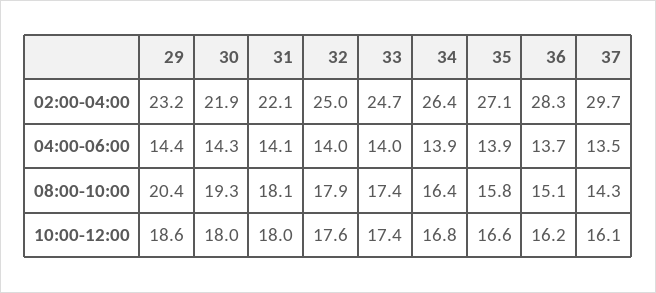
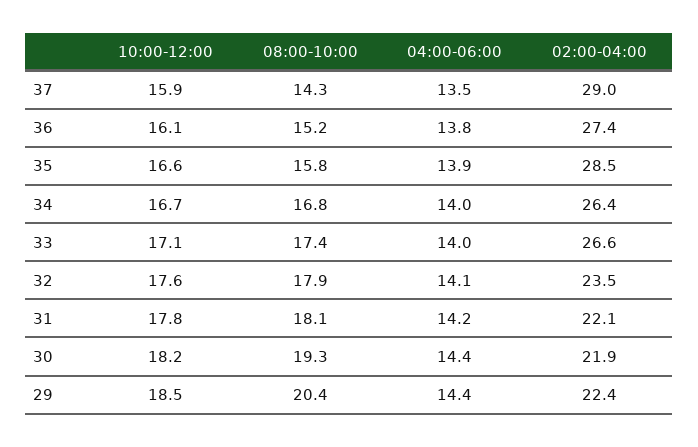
  {
    "29": {
-     "02:00-04:00": 23.2,
+     "02:00-04:00": 22.4,
      "04:00-06:00": 14.4,
      "08:00-10:00": 20.4,
-     "10:00-12:00": 18.6
+     "10:00-12:00": 18.5
    },
    "30": {
      "02:00-04:00": 21.9,
-     "04:00-06:00": 14.3,
+     "04:00-06:00": 14.4,
      "08:00-10:00": 19.3,
-     "10:00-12:00": 18
+     "10:00-12:00": 18.2
    },
    "31": {
      "02:00-04:00": 22.1,
-     "04:00-06:00": 14.1,
+     "04:00-06:00": 14.2,
      "08:00-10:00": 18.1,
-     "10:00-12:00": 18
+     "10:00-12:00": 17.8
    },
    "32": {
-     "02:00-04:00": 25,
+     "02:00-04:00": 23.5,
-     "04:00-06:00": 14,
+     "04:00-06:00": 14.1,
      "08:00-10:00": 17.9,
      "10:00-12:00": 17.6
    },
    "33": {
-     "02:00-04:00": 24.7,
+     "02:00-04:00": 26.6,
      "04:00-06:00": 14,
      "08:00-10:00": 17.4,
-     "10:00-12:00": 17.4
+     "10:00-12:00": 17.1
    },
    "34": {
      "02:00-04:00": 26.4,
-     "04:00-06:00": 13.9,
+     "04:00-06:00": 14,
-     "08:00-10:00": 16.4,
+     "08:00-10:00": 16.8,
-     "10:00-12:00": 16.8
+     "10:00-12:00": 16.7
    },
    "35": {
-     "02:00-04:00": 27.1,
+     "02:00-04:00": 28.5,
      "04:00-06:00": 13.9,
      "08:00-10:00": 15.8,
      "10:00-12:00": 16.6
    },
    "36": {
-     "02:00-04:00": 28.3,
+     "02:00-04:00": 27.4,
-     "04:00-06:00": 13.7,
+     "04:00-06:00": 13.8,
-     "08:00-10:00": 15.1,
+     "08:00-10:00": 15.2,
-     "10:00-12:00": 16.2
+     "10:00-12:00": 16.1
    },
    "37": {
-     "02:00-04:00": 29.7,
+     "02:00-04:00": 29,
      "04:00-06:00": 13.5,
      "08:00-10:00": 14.3,
-     "10:00-12:00": 16.1
+     "10:00-12:00": 15.9
    }
  }

